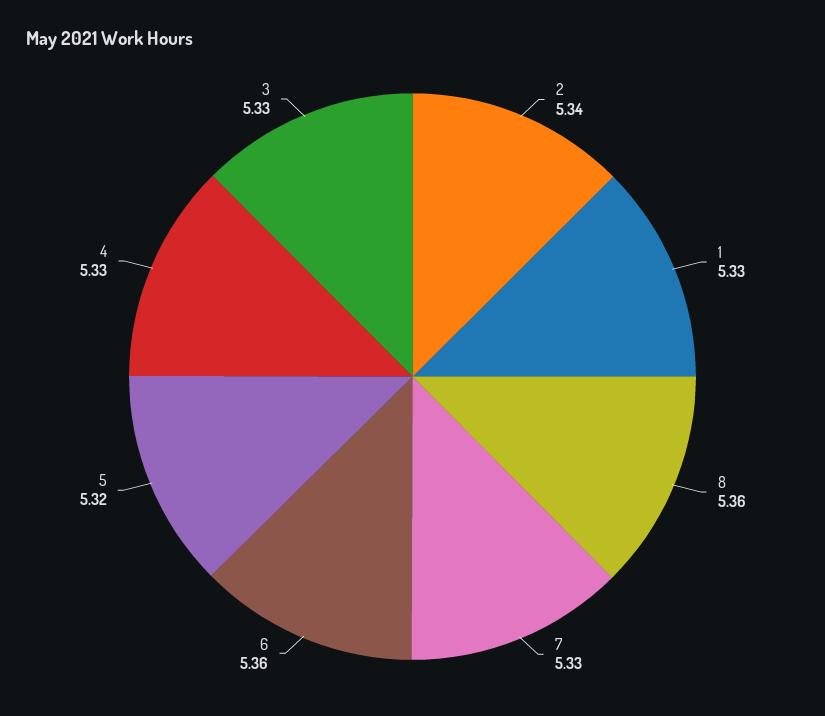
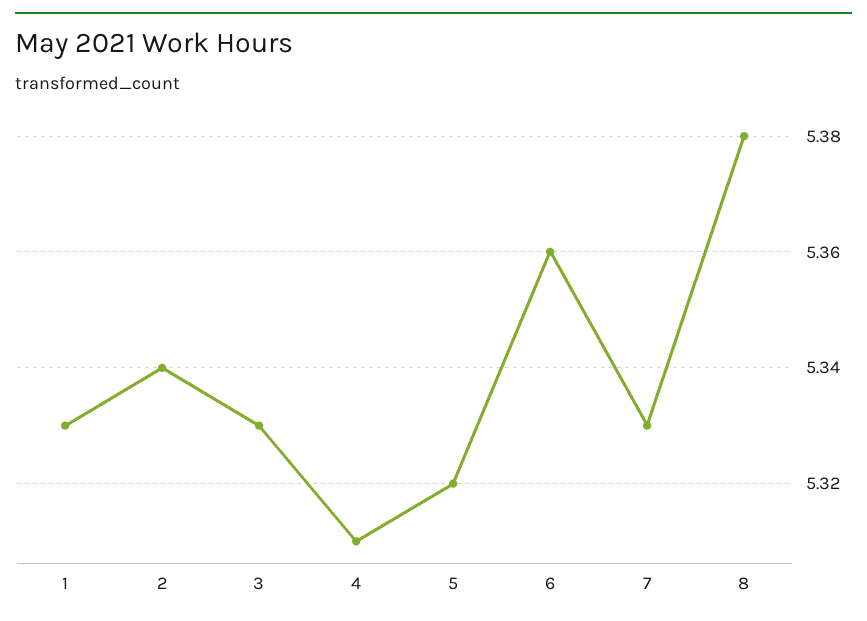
  {
    "2": 5.34,
    "1": 5.33,
-   "8": 5.36,
+   "8": 5.38,
    "7": 5.33,
    "6": 5.36,
    "5": 5.32,
-   "4": 5.33,
+   "4": 5.31,
    "3": 5.33
  }

